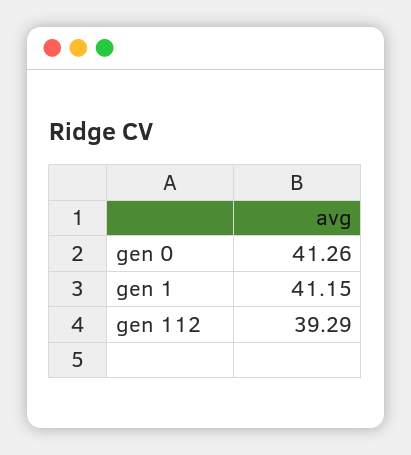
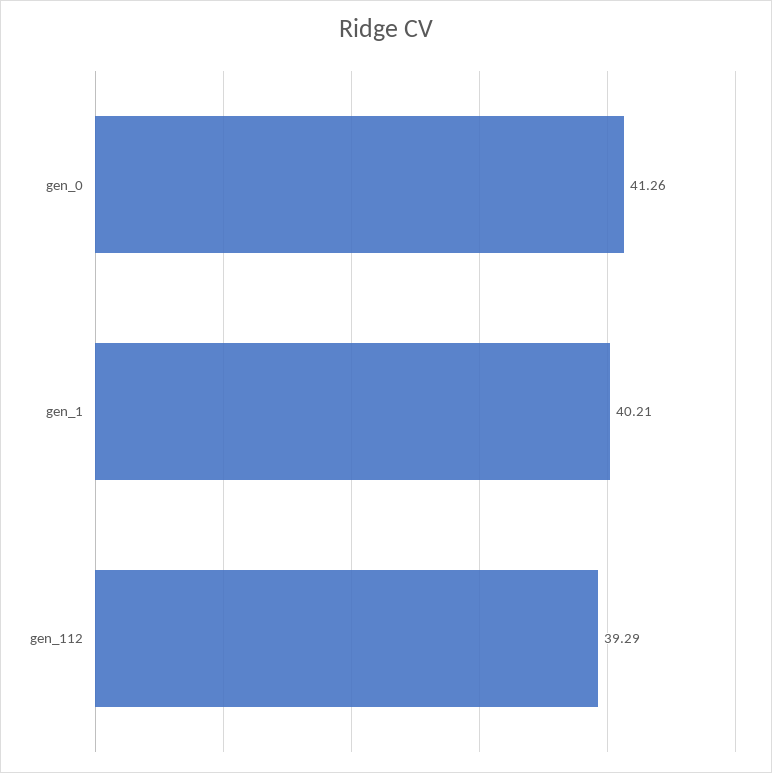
  {
    "gen 0": 41.26,
-   "gen 1": 41.15,
+   "gen 1": 40.21,
    "gen 112": 39.29
  }

